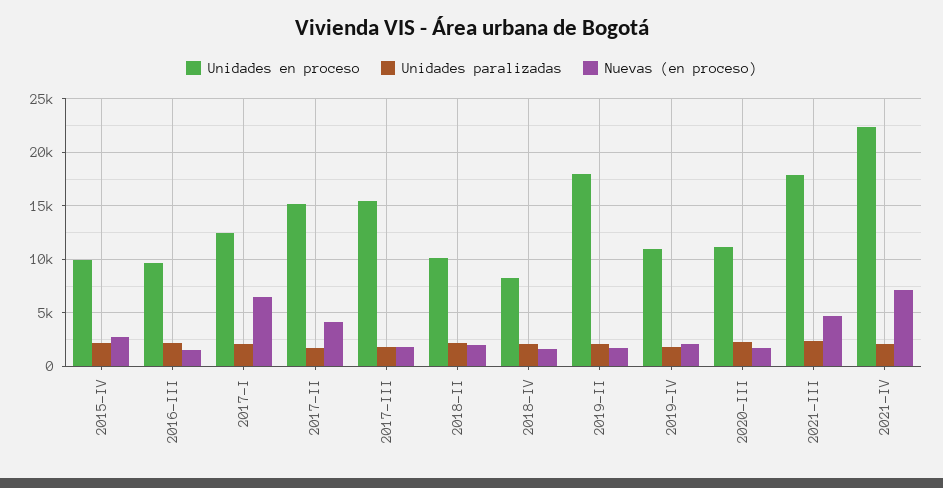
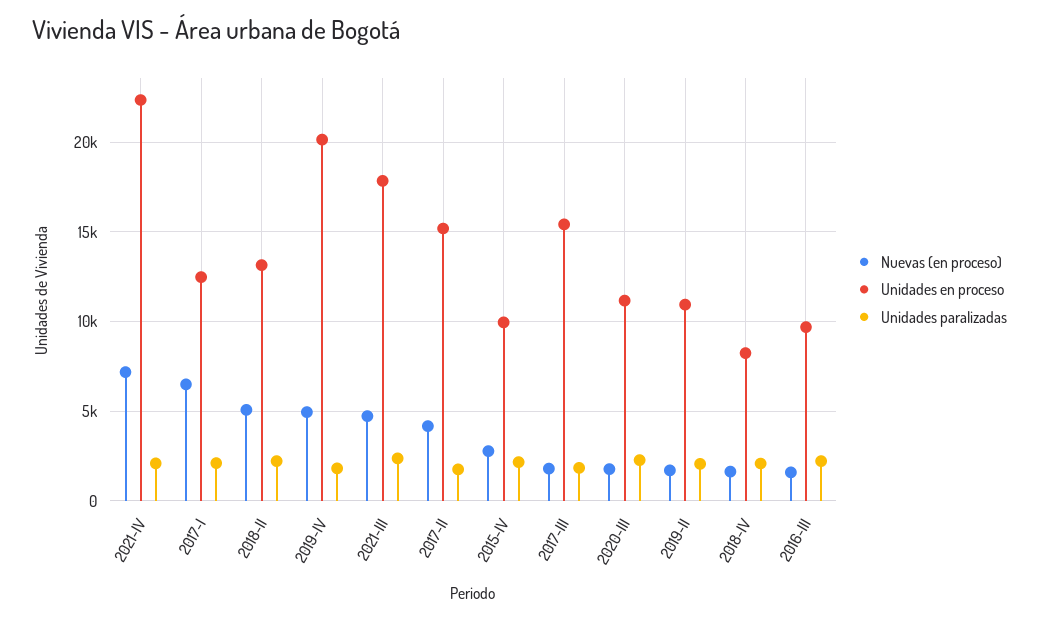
  {
    "Unidades en proceso": {
      "2015-IV": 10000,
      "2016-III": 9500,
      "2017-I": 12500,
      "2017-II": 15000,
      "2017-III": 15500,
-     "2018-II": 10000,
+     "2018-II": 13000,
      "2018-IV": 8000,
-     "2019-II": 18000,
+     "2019-II": 11000,
-     "2019-IV": 11000,
+     "2019-IV": 20000,
      "2020-III": 11000,
      "2021-III": 18000,
      "2021-IV": 22500
    },
    "Unidades paralizadas": {
      "2015-IV": 2000,
      "2016-III": 2000,
      "2017-I": 2000,
      "2017-II": 2000,
      "2017-III": 2000,
      "2018-II": 2000,
      "2018-IV": 2000,
      "2019-II": 2000,
      "2019-IV": 2000,
      "2020-III": 2500,
      "2021-III": 2500,
      "2021-IV": 2000
    },
    "Nuevas (en proceso)": {
      "2015-IV": 3000,
      "2016-III": 1500,
      "2017-I": 6500,
      "2017-II": 4000,
      "2017-III": 2000,
-     "2018-II": 2000,
+     "2018-II": 5000,
      "2018-IV": 1500,
      "2019-II": 1500,
-     "2019-IV": 2000,
+     "2019-IV": 5000,
      "2020-III": 2000,
      "2021-III": 4500,
      "2021-IV": 7000
    }
  }

